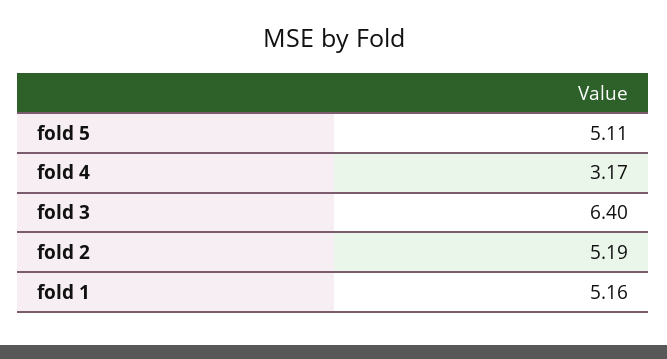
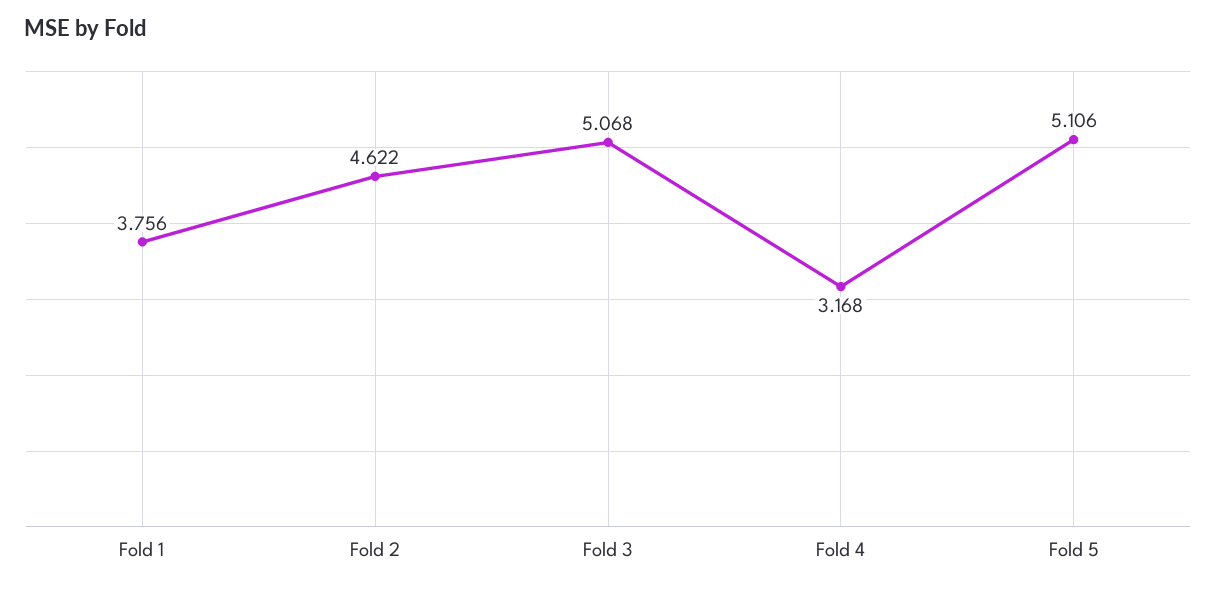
  {
    "fold 5": 5.106,
    "fold 4": 3.168,
-   "fold 3": 6.4,
+   "fold 3": 5.068,
-   "fold 2": 5.19,
+   "fold 2": 4.622,
-   "fold 1": 5.16
+   "fold 1": 3.756
  }

